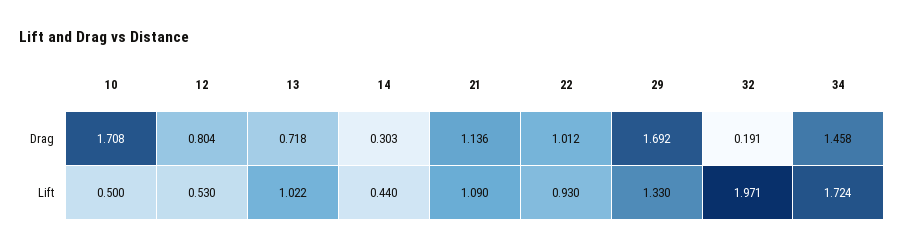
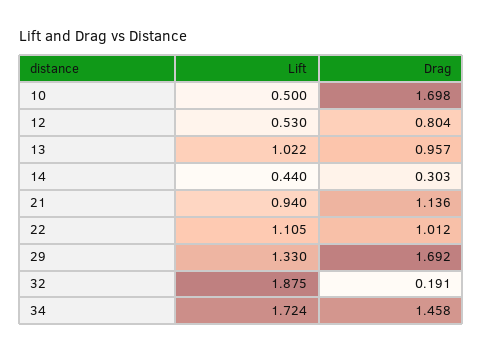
  {
    "10": {
-     "Drag": 1.708,
+     "Drag": 1.698,
      "Lift": 0.5
    },
    "12": {
      "Drag": 0.804,
      "Lift": 0.53
    },
    "13": {
-     "Drag": 0.718,
+     "Drag": 0.957,
      "Lift": 1.022
    },
    "14": {
      "Drag": 0.303,
      "Lift": 0.44
    },
    "21": {
      "Drag": 1.136,
-     "Lift": 1.09
+     "Lift": 0.94
    },
    "22": {
      "Drag": 1.012,
-     "Lift": 0.93
+     "Lift": 1.105
    },
    "29": {
      "Drag": 1.692,
      "Lift": 1.33
    },
    "32": {
      "Drag": 0.191,
-     "Lift": 1.971
+     "Lift": 1.875
    },
    "34": {
      "Drag": 1.458,
      "Lift": 1.724
    }
  }

